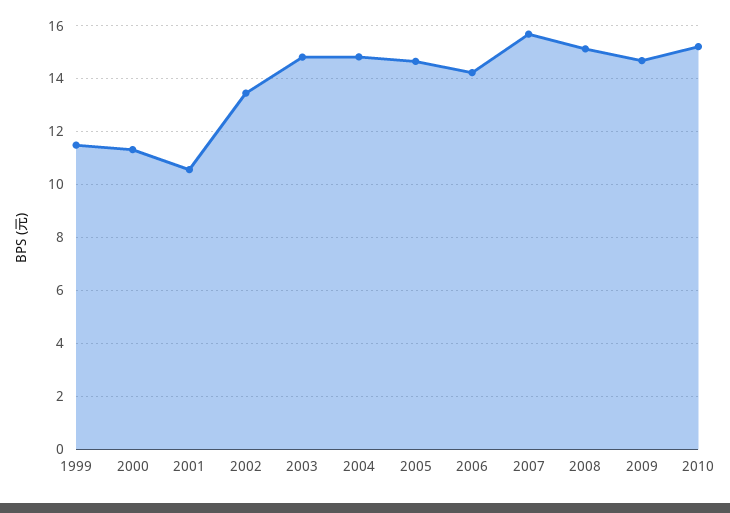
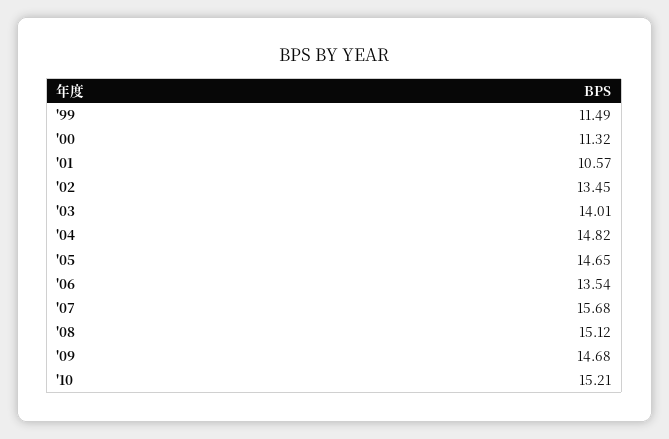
  {
    "1999": 11.49,
    "2000": 11.32,
    "2001": 10.57,
    "2002": 13.45,
-   "2003": 14.75,
+   "2003": 14.01,
    "2004": 14.82,
    "2005": 14.65,
-   "2006": 14.25,
+   "2006": 13.54,
    "2007": 15.68,
    "2008": 15.12,
    "2009": 14.68,
    "2010": 15.21
  }

